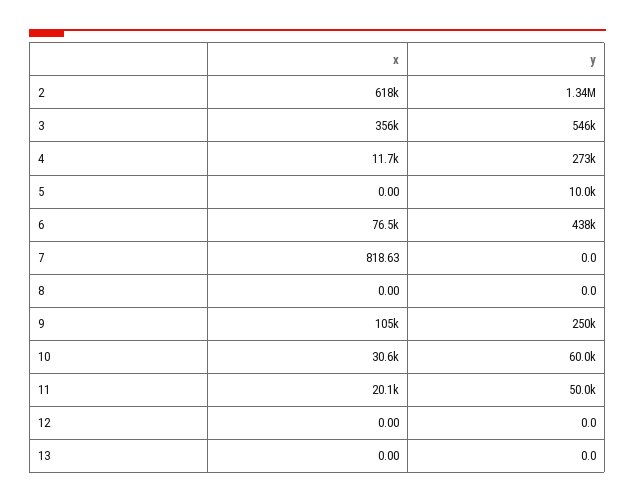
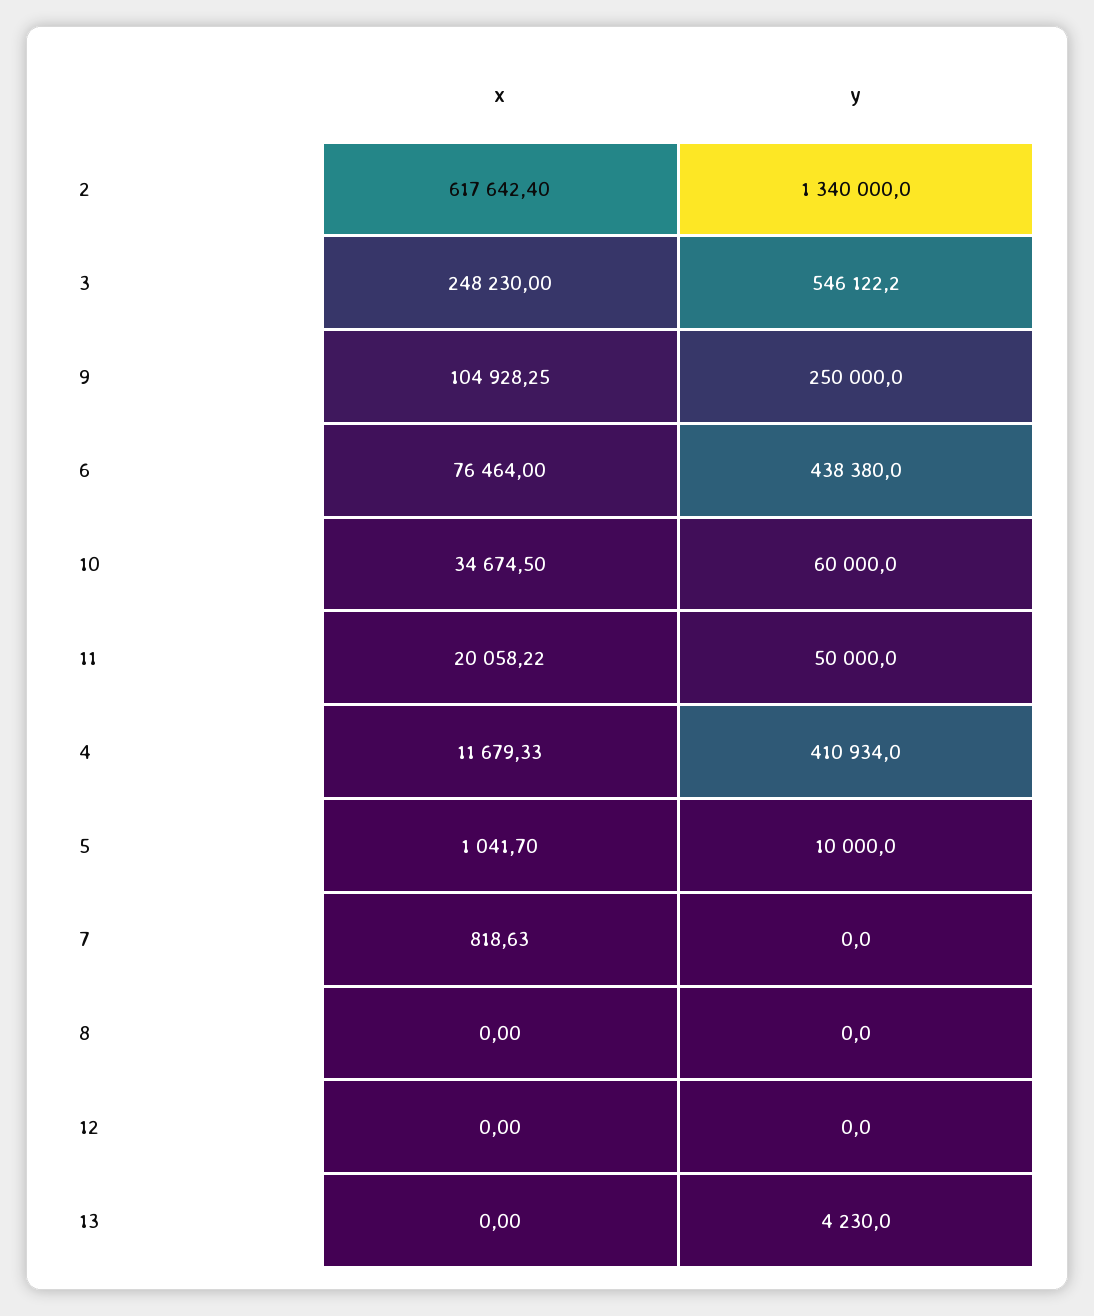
  {
    "x": {
      "2": 617642.4,
-     "3": 356000,
+     "3": 248230,
      "4": 11679.33,
-     "5": 0,
+     "5": 1041.7,
      "6": 76464,
      "7": 818.63,
      "8": 0,
      "9": 104928.25,
-     "10": 30600,
+     "10": 34674.5,
      "11": 20058.22,
      "12": 0,
      "13": 0
    },
    "y": {
      "2": 1340000,
      "3": 546122.2,
-     "4": 273000,
+     "4": 410934,
      "5": 10000,
      "6": 438380,
      "7": 0,
      "8": 0,
      "9": 250000,
      "10": 60000,
      "11": 50000,
      "12": 0,
-     "13": 0
+     "13": 4230
    }
  }

